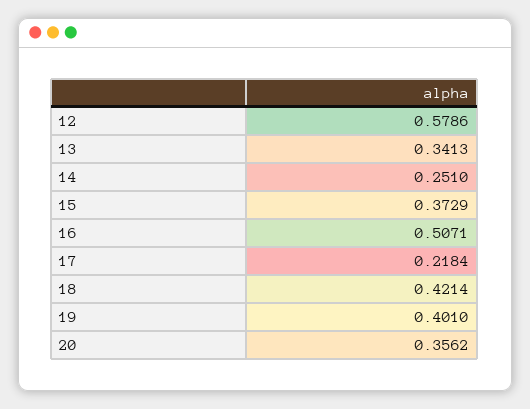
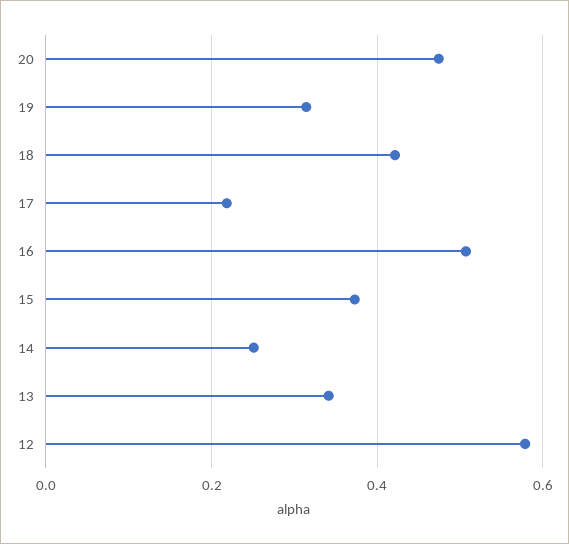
  {
    "12": 0.5786,
    "13": 0.3413,
    "14": 0.251,
    "15": 0.3729,
    "16": 0.5071,
    "17": 0.2184,
    "18": 0.4214,
-   "19": 0.401,
+   "19": 0.32,
-   "20": 0.3562
+   "20": 0.48
  }

